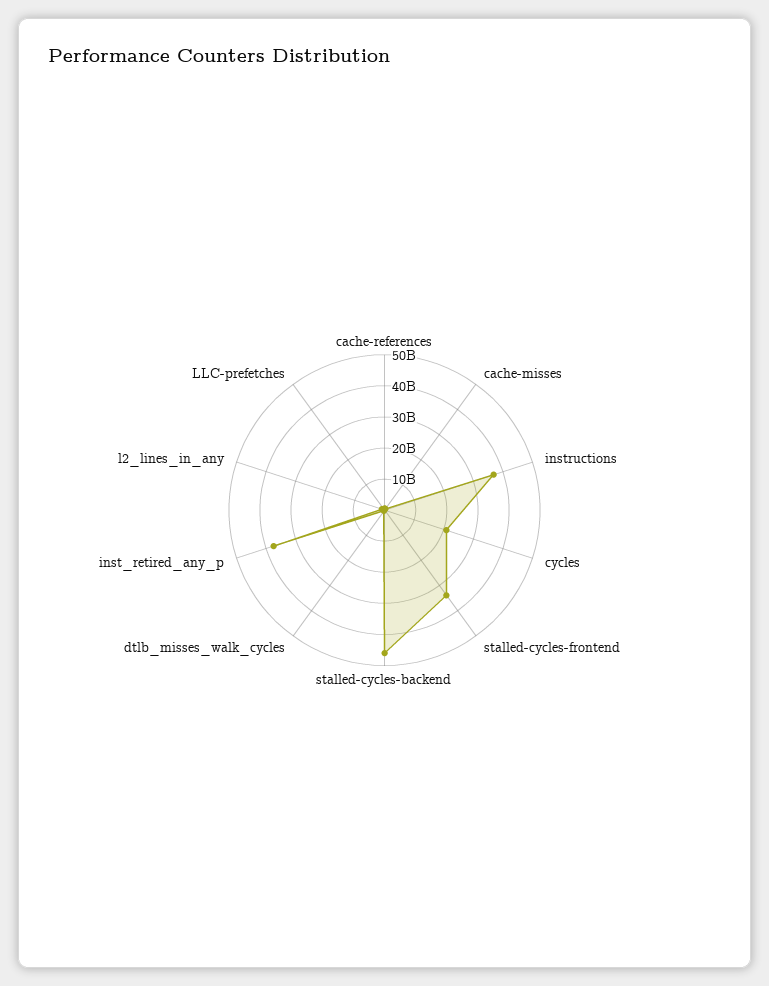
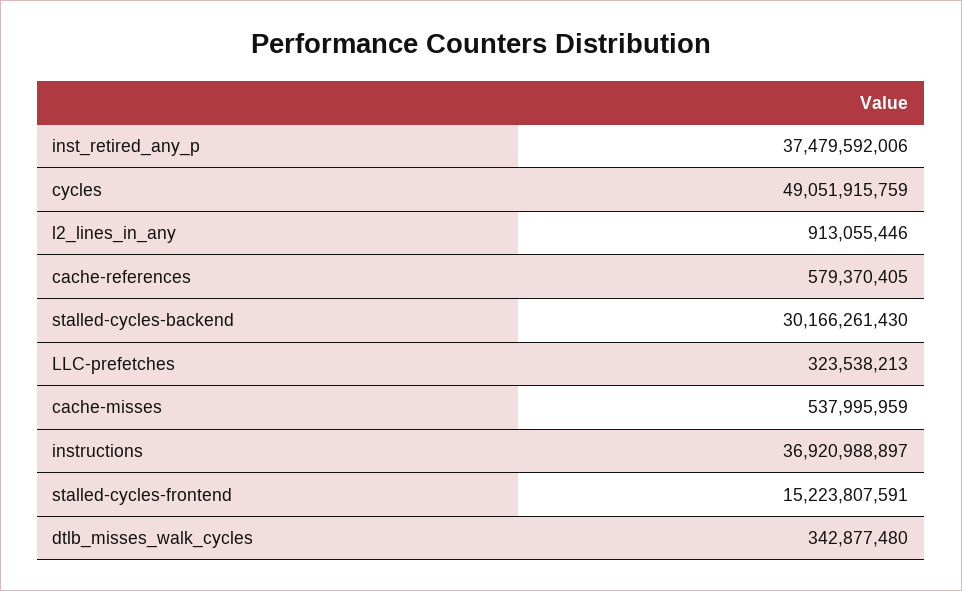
  {
    "cache-references": 579370405,
    "cache-misses": 537995959,
    "instructions": 36920988897,
-   "cycles": 20000000000,
+   "cycles": 49051915759,
-   "stalled-cycles-frontend": 35000000000,
+   "stalled-cycles-frontend": 15223807591,
-   "stalled-cycles-backend": 45000000000,
+   "stalled-cycles-backend": 30166261430,
    "dtlb_misses_walk_cycles": 342877480,
    "inst_retired_any_p": 37479592006,
    "l2_lines_in_any": 913055446,
    "LLC-prefetches": 323538213
  }

